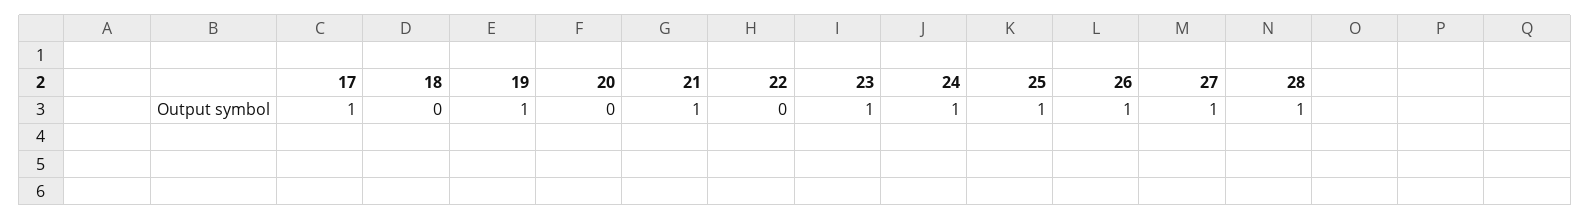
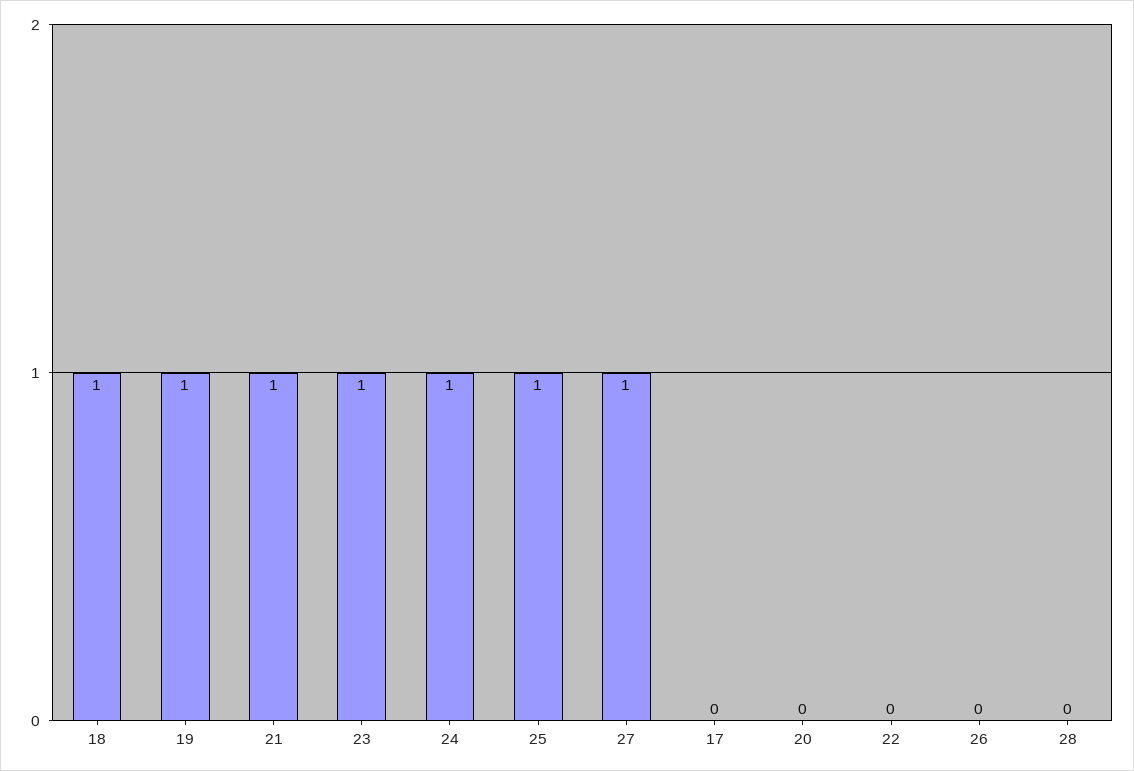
  {
-   "17": 1,
+   "17": 0,
-   "18": 0,
+   "18": 1,
    "19": 1,
    "20": 0,
    "21": 1,
    "22": 0,
    "23": 1,
    "24": 1,
    "25": 1,
-   "26": 1,
+   "26": 0,
    "27": 1,
-   "28": 1
+   "28": 0
  }

